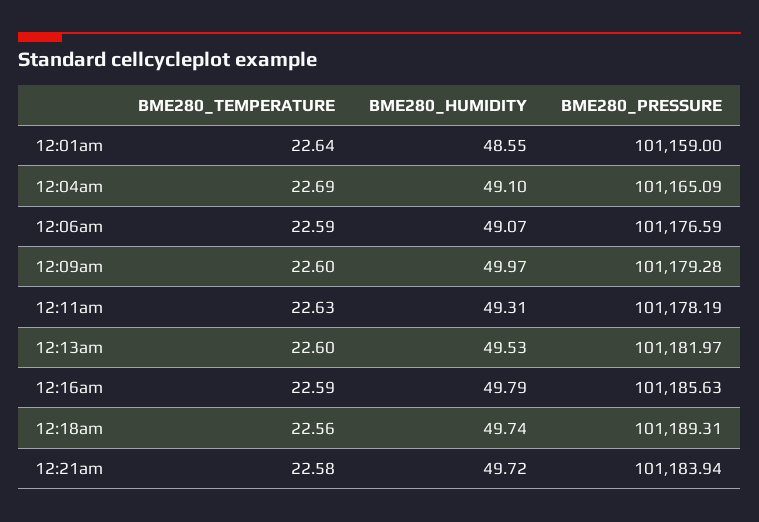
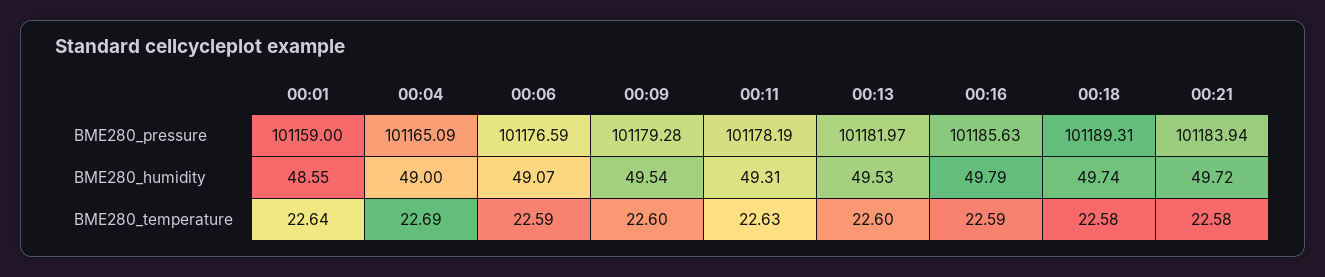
  {
    "BME280_TEMPERATURE": {
      "12:01am": 22.64,
      "12:04am": 22.69,
      "12:06am": 22.59,
      "12:09am": 22.6,
      "12:11am": 22.63,
      "12:13am": 22.6,
      "12:16am": 22.59,
-     "12:18am": 22.56,
+     "12:18am": 22.58,
      "12:21am": 22.58
    },
    "BME280_HUMIDITY": {
      "12:01am": 48.55,
-     "12:04am": 49.1,
+     "12:04am": 49,
      "12:06am": 49.07,
-     "12:09am": 49.97,
+     "12:09am": 49.54,
      "12:11am": 49.31,
      "12:13am": 49.53,
      "12:16am": 49.79,
      "12:18am": 49.74,
      "12:21am": 49.72
    },
    "BME280_PRESSURE": {
      "12:01am": 101159,
      "12:04am": 101165.09,
      "12:06am": 101176.59,
      "12:09am": 101179.28,
      "12:11am": 101178.19,
      "12:13am": 101181.97,
      "12:16am": 101185.63,
      "12:18am": 101189.31,
      "12:21am": 101183.94
    }
  }

